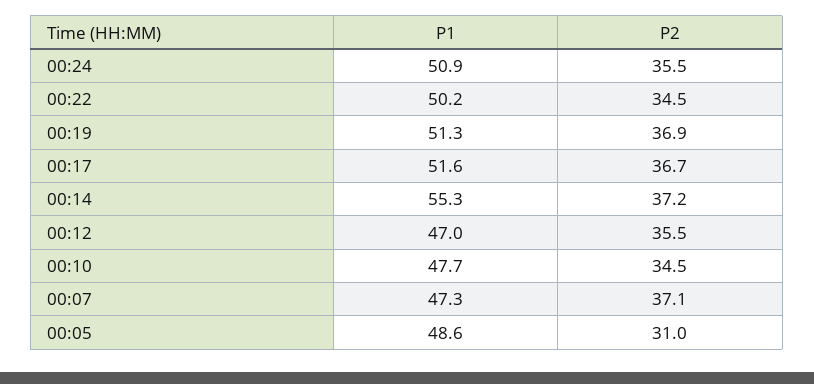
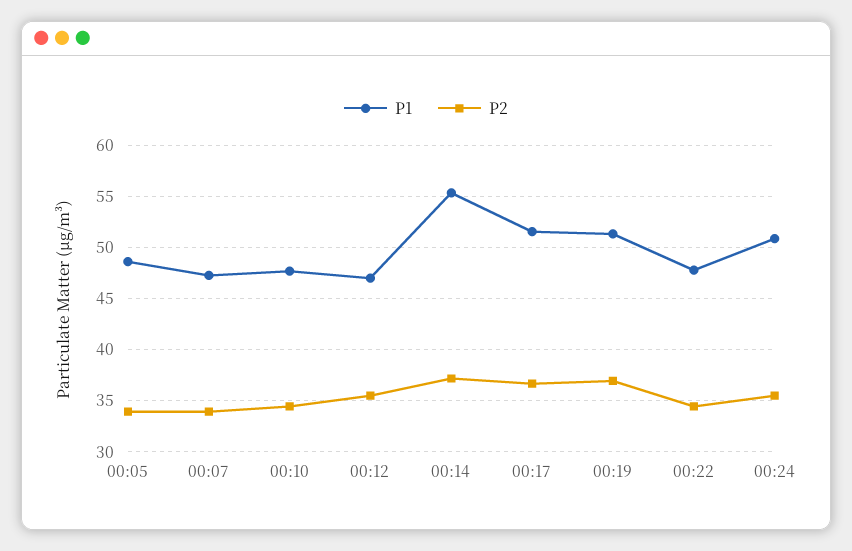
  {
    "P1": {
      "00:24": 50.9,
-     "00:22": 50.2,
+     "00:22": 48,
      "00:19": 51.3,
      "00:17": 51.6,
      "00:14": 55.3,
      "00:12": 47,
      "00:10": 47.7,
      "00:07": 47.3,
      "00:05": 48.6
    },
    "P2": {
      "00:24": 35.5,
      "00:22": 34.5,
      "00:19": 36.9,
      "00:17": 36.7,
      "00:14": 37.2,
      "00:12": 35.5,
      "00:10": 34.5,
-     "00:07": 37.1,
+     "00:07": 34,
-     "00:05": 31
+     "00:05": 34
    }
  }

